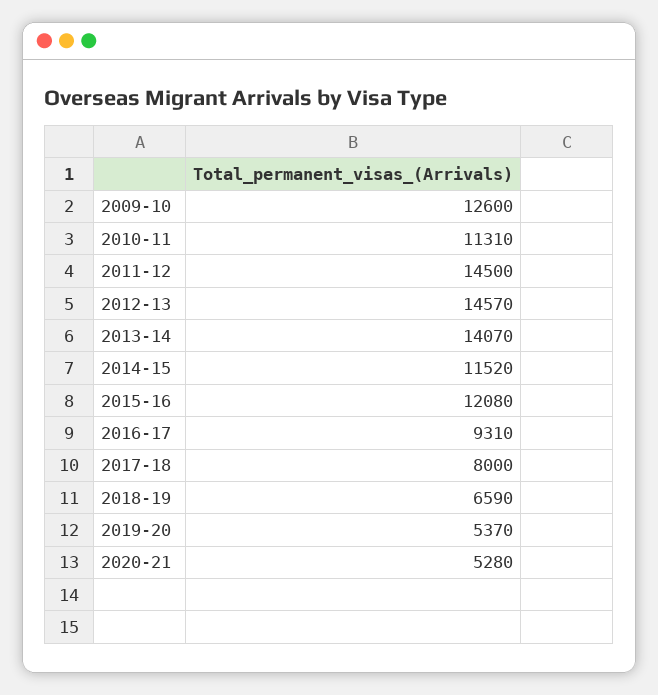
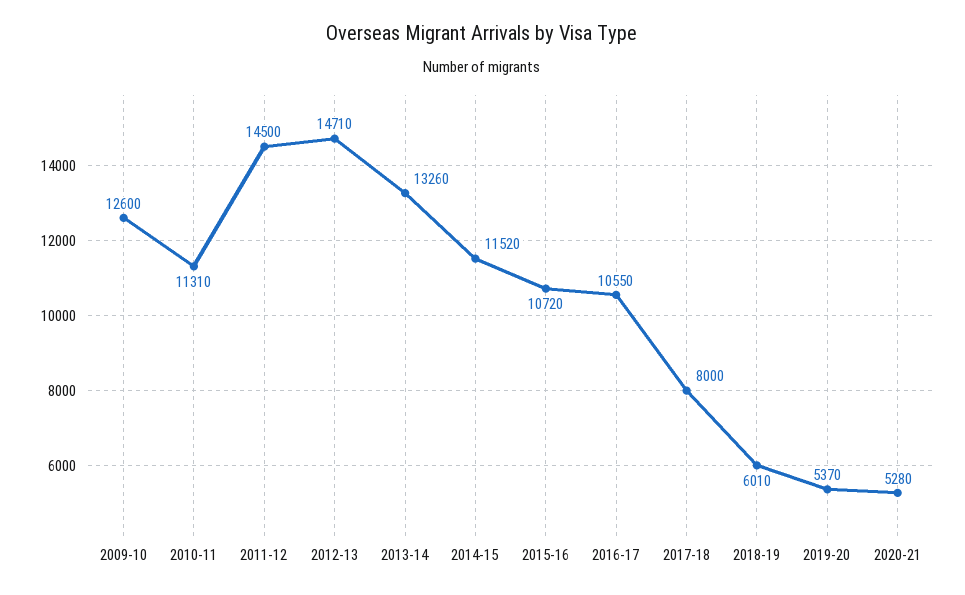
  {
    "2009-10": 12600,
    "2010-11": 11310,
    "2011-12": 14500,
-   "2012-13": 14570,
+   "2012-13": 14710,
-   "2013-14": 14070,
+   "2013-14": 13260,
    "2014-15": 11520,
-   "2015-16": 12080,
+   "2015-16": 10720,
-   "2016-17": 9310,
+   "2016-17": 10550,
    "2017-18": 8000,
-   "2018-19": 6590,
+   "2018-19": 6010,
    "2019-20": 5370,
    "2020-21": 5280
  }

